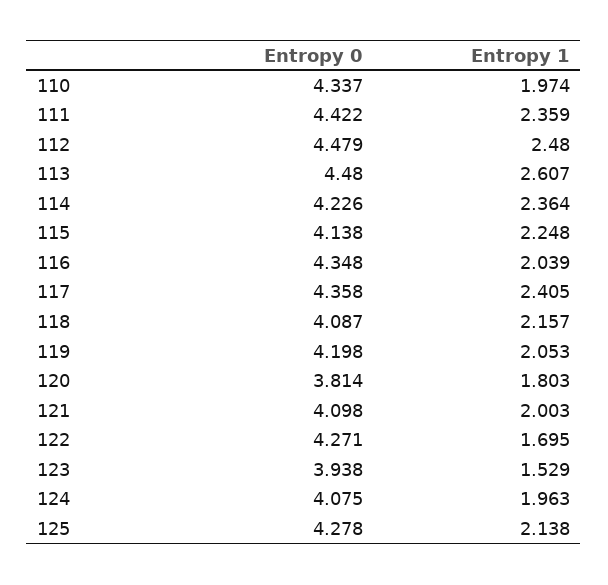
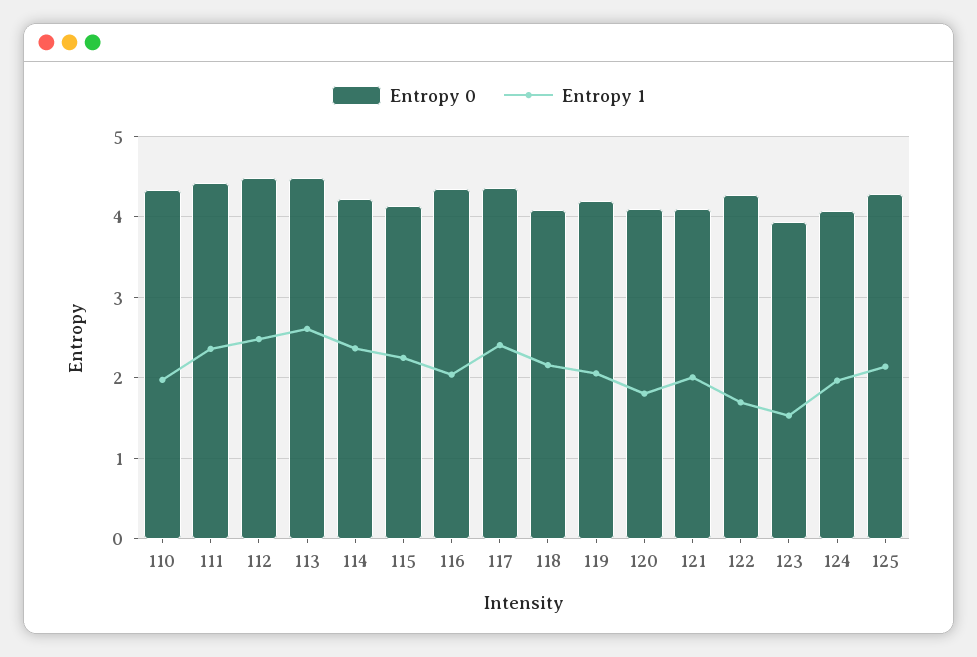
  {
    "Entropy 0": {
      "110": 4.337,
      "111": 4.422,
      "112": 4.479,
      "113": 4.48,
      "114": 4.226,
      "115": 4.138,
      "116": 4.348,
      "117": 4.358,
      "118": 4.087,
      "119": 4.198,
-     "120": 3.814,
+     "120": 4.1,
      "121": 4.098,
      "122": 4.271,
      "123": 3.938,
      "124": 4.075,
      "125": 4.278
    },
    "Entropy 1": {
      "110": 1.974,
      "111": 2.359,
      "112": 2.48,
      "113": 2.607,
      "114": 2.364,
      "115": 2.248,
      "116": 2.039,
      "117": 2.405,
      "118": 2.157,
      "119": 2.053,
      "120": 1.803,
      "121": 2.003,
      "122": 1.695,
      "123": 1.529,
      "124": 1.963,
      "125": 2.138
    }
  }

